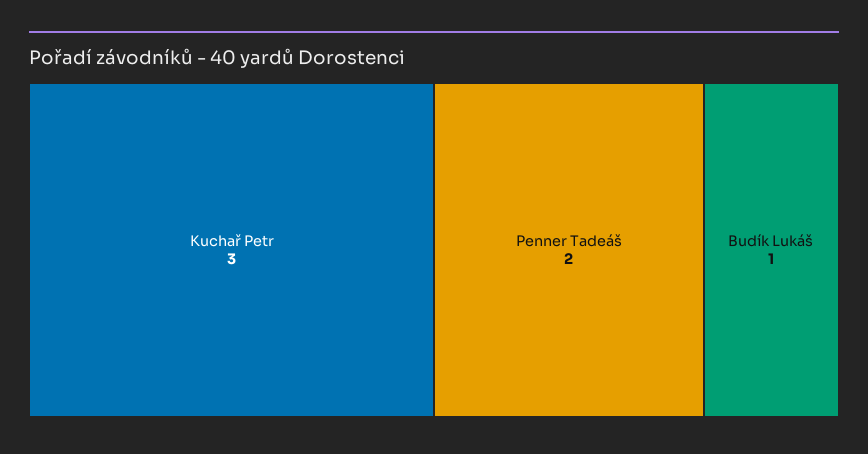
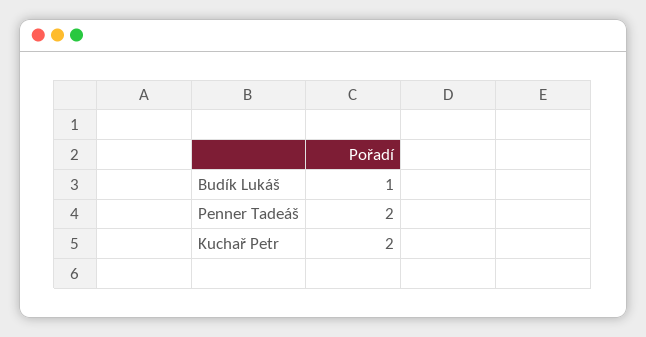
  {
-   "Kuchař Petr": 3,
+   "Kuchař Petr": 2,
    "Penner Tadeáš": 2,
    "Budík Lukáš": 1
  }

